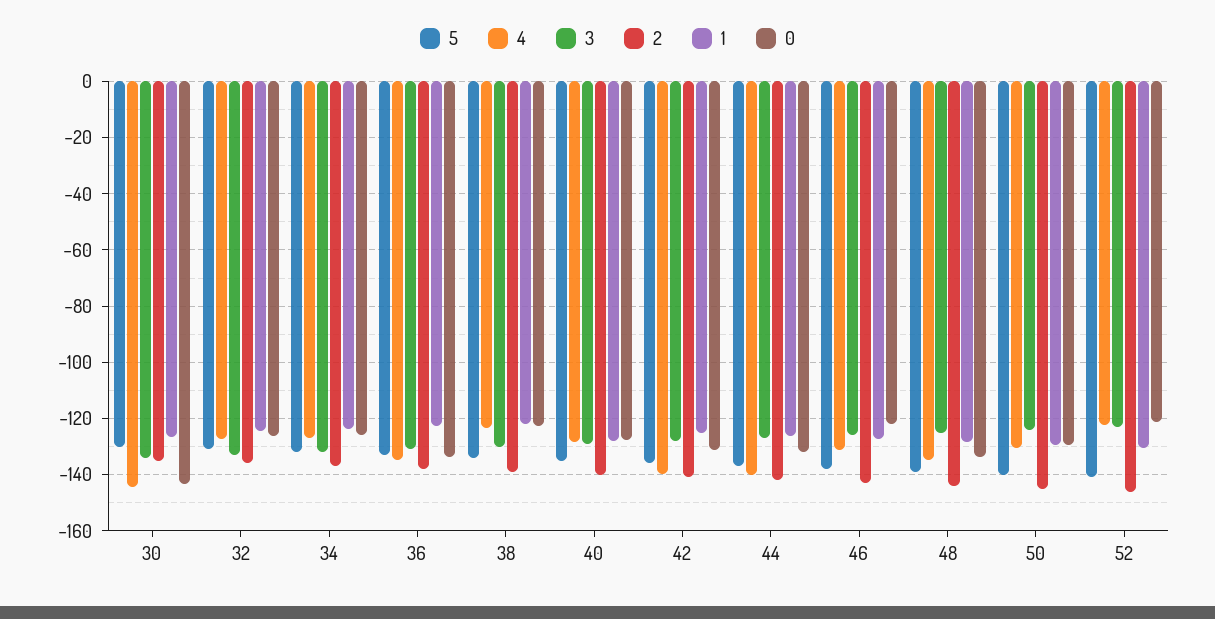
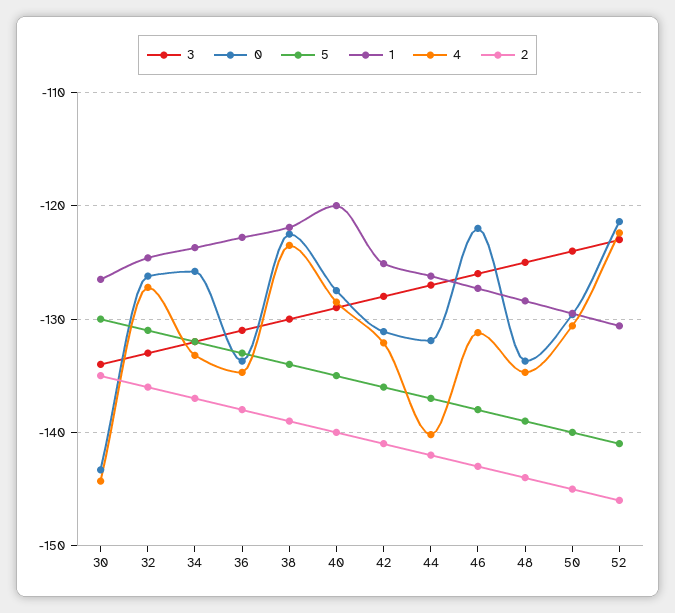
  {
    "5": {
      "30": -130,
      "32": -131,
      "34": -132,
      "36": -133,
      "38": -134,
      "40": -135,
      "42": -136,
      "44": -137,
      "46": -138,
      "48": -139,
      "50": -140,
      "52": -141
    },
    "4": {
      "30": -144,
      "32": -127,
-     "34": -127.5,
+     "34": -133,
      "36": -135,
      "38": -124,
      "40": -129,
-     "42": -140,
+     "42": -132,
      "44": -140,
      "46": -131,
      "48": -135,
      "50": -131,
      "52": -122
    },
    "3": {
      "30": -134,
      "32": -133,
      "34": -132,
      "36": -131,
      "38": -130,
      "40": -129,
      "42": -128,
      "44": -127,
      "46": -126,
      "48": -125,
      "50": -124,
      "52": -123
    },
    "2": {
      "30": -135,
      "32": -136,
      "34": -137,
      "36": -138,
      "38": -139,
      "40": -140,
      "42": -141,
      "44": -142,
      "46": -143,
      "48": -144,
      "50": -145,
      "52": -146
    },
    "1": {
      "30": -127,
      "32": -125,
      "34": -124,
      "36": -123,
      "38": -122,
-     "40": -127.5,
+     "40": -120,
      "42": -125,
      "44": -126,
      "46": -127,
      "48": -128,
      "50": -130,
      "52": -131
    },
    "0": {
      "30": -143,
      "32": -126,
      "34": -126,
      "36": -134,
      "38": -123,
      "40": -128,
      "42": -131,
      "44": -132,
      "46": -122,
      "48": -134,
      "50": -130,
      "52": -121
    }
  }

